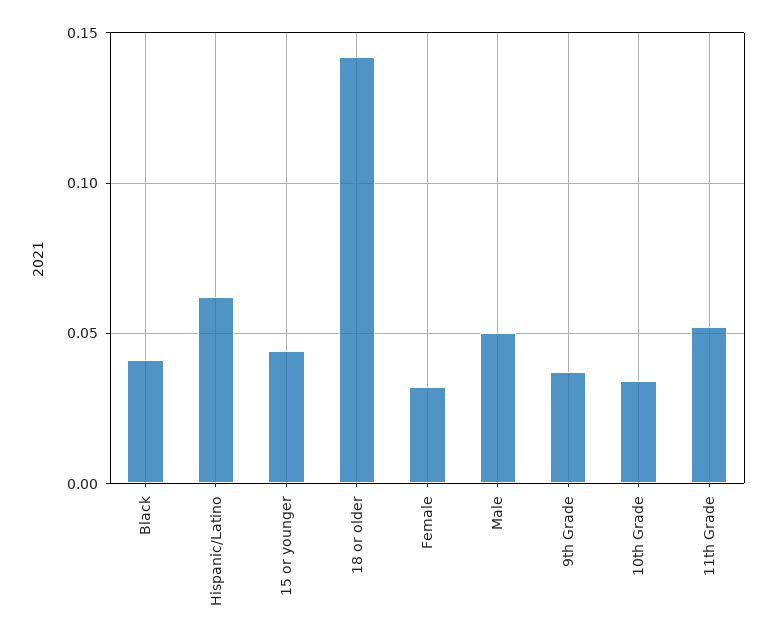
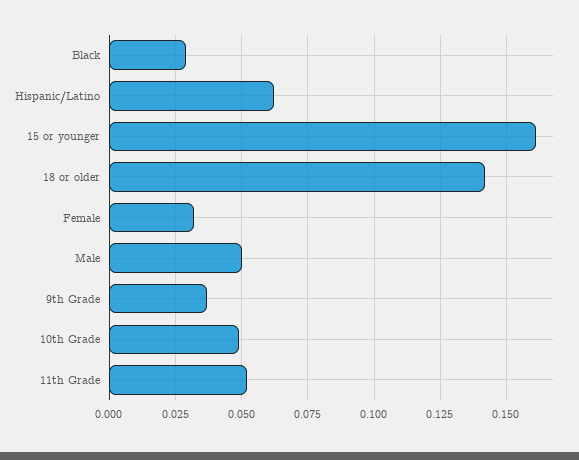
  {
-   "Black": 0.04,
+   "Black": 0.03,
    "Hispanic/Latino": 0.06,
-   "15 or younger": 0.045,
+   "15 or younger": 0.16,
    "18 or older": 0.14,
    "Female": 0.03,
    "Male": 0.05,
    "9th Grade": 0.035,
-   "10th Grade": 0.035,
+   "10th Grade": 0.05,
    "11th Grade": 0.05
  }

